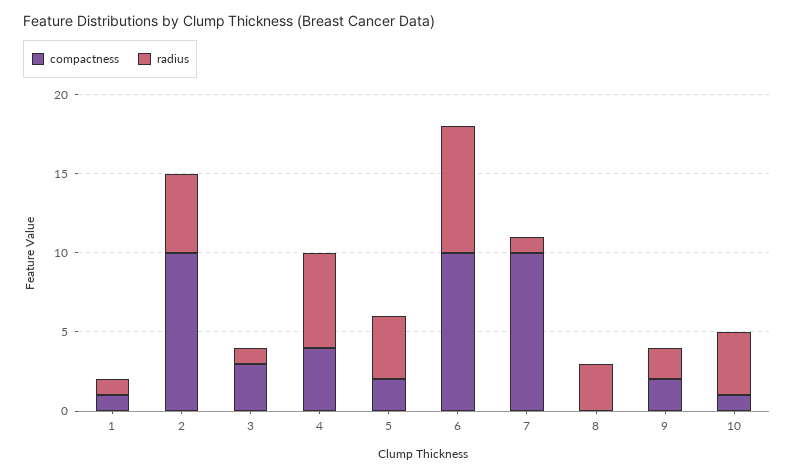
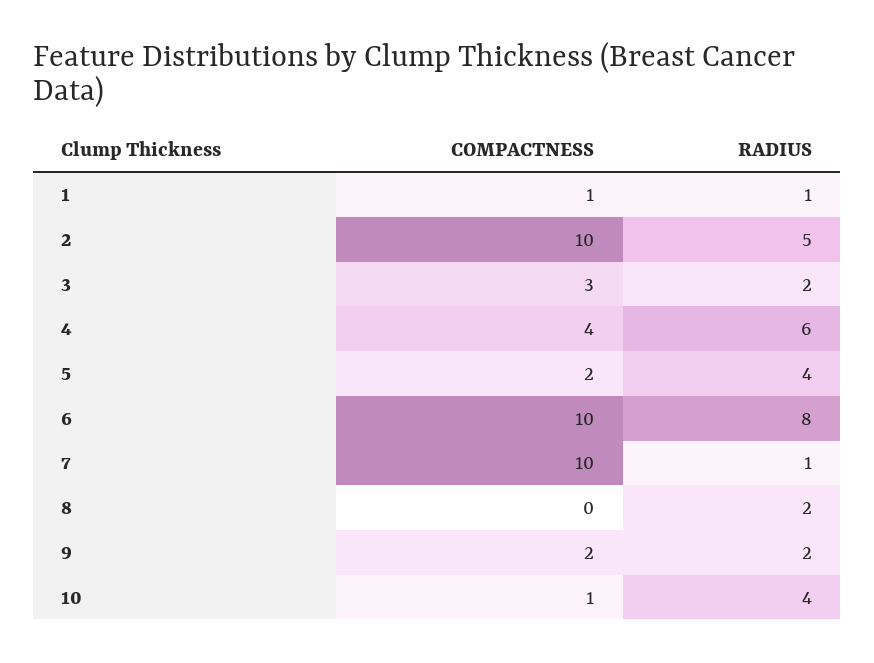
  {
    "compactness": {
      "1": 1,
      "2": 10,
      "3": 3,
      "4": 4,
      "5": 2,
      "6": 10,
      "7": 10,
      "8": 0,
      "9": 2,
      "10": 1
    },
    "radius": {
      "1": 1,
      "2": 5,
-     "3": 1,
+     "3": 2,
      "4": 6,
      "5": 4,
      "6": 8,
      "7": 1,
-     "8": 3,
+     "8": 2,
      "9": 2,
      "10": 4
    }
  }

